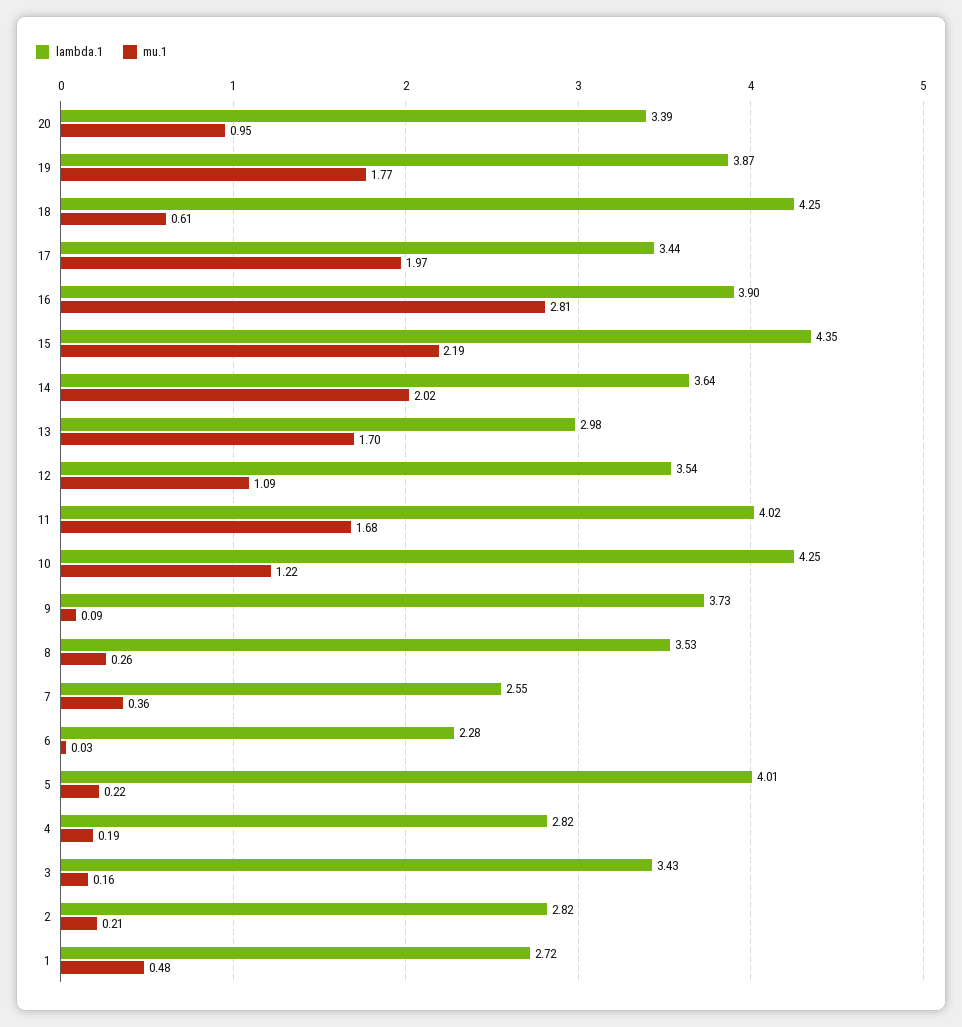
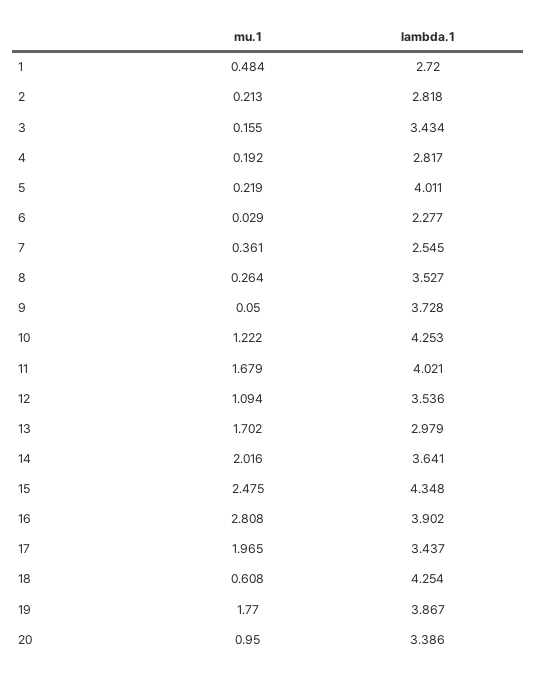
  {
    "lambda.1": {
      "20": 3.386,
      "19": 3.867,
      "18": 4.254,
      "17": 3.437,
      "16": 3.902,
      "15": 4.348,
      "14": 3.641,
      "13": 2.979,
      "12": 3.536,
      "11": 4.021,
      "10": 4.253,
      "9": 3.728,
      "8": 3.527,
      "7": 2.545,
      "6": 2.277,
      "5": 4.011,
      "4": 2.817,
      "3": 3.434,
      "2": 2.818,
      "1": 2.72
    },
    "mu.1": {
      "20": 0.95,
      "19": 1.77,
      "18": 0.608,
      "17": 1.965,
      "16": 2.808,
-     "15": 2.19,
+     "15": 2.475,
      "14": 2.016,
      "13": 1.702,
      "12": 1.094,
      "11": 1.679,
      "10": 1.222,
-     "9": 0.09,
+     "9": 0.05,
      "8": 0.264,
      "7": 0.361,
      "6": 0.029,
      "5": 0.219,
      "4": 0.192,
      "3": 0.155,
      "2": 0.213,
      "1": 0.484
    }
  }

